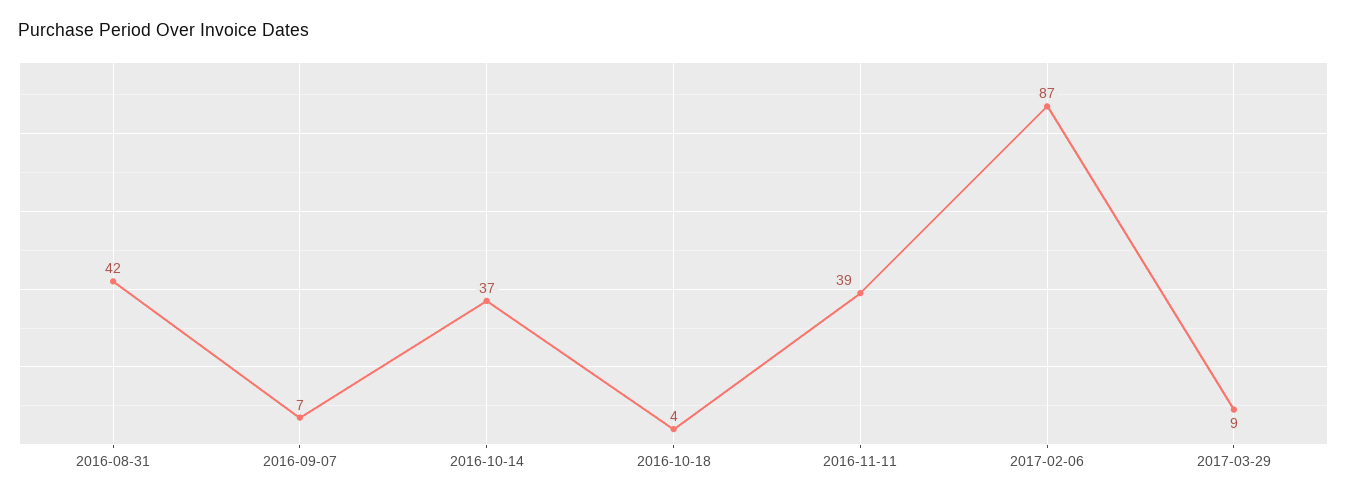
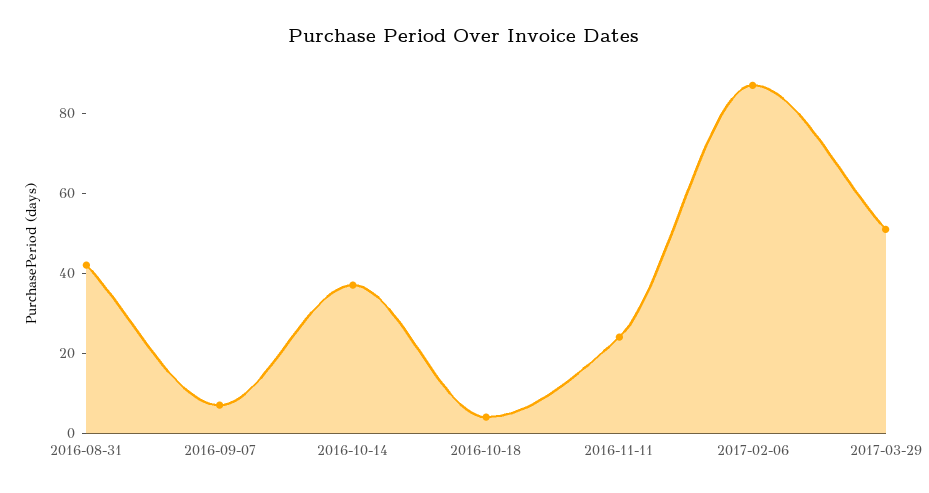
  {
    "2016-08-31": 42,
    "2016-09-07": 7,
    "2016-10-14": 37,
    "2016-10-18": 4,
-   "2016-11-11": 39,
+   "2016-11-11": 25,
    "2017-02-06": 87,
-   "2017-03-29": 9
+   "2017-03-29": 50
  }

